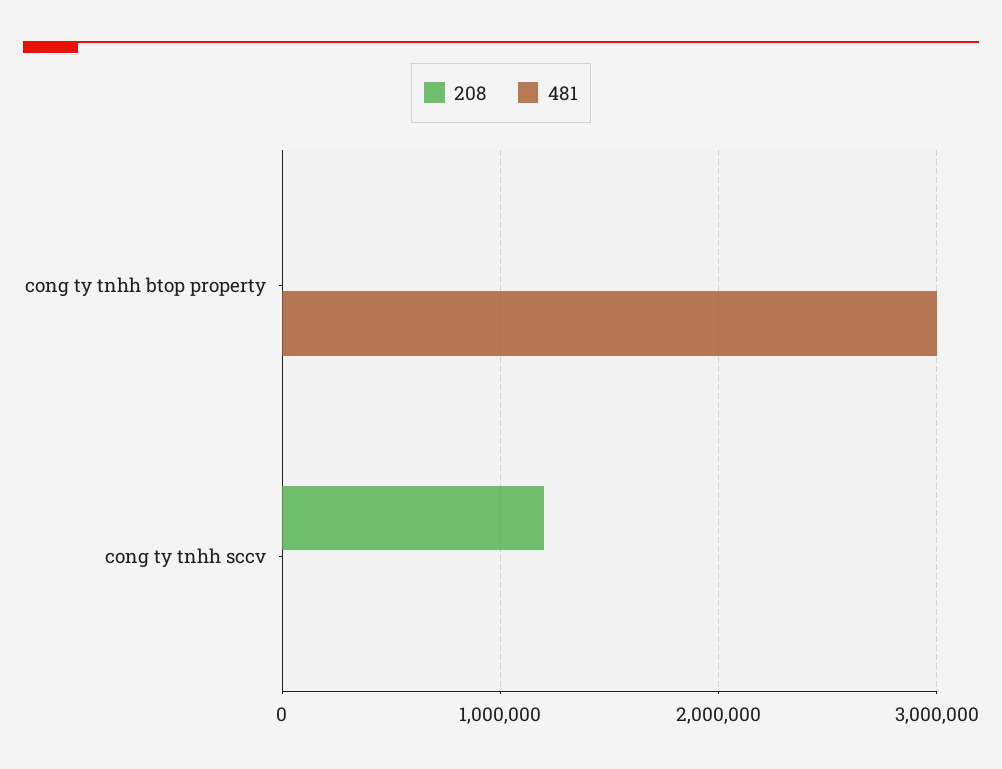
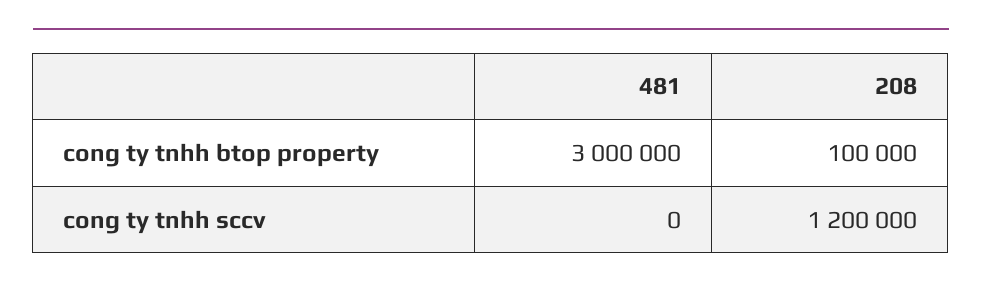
  {
    "208": {
-     "cong ty tnhh btop property": 0,
+     "cong ty tnhh btop property": 100000,
      "cong ty tnhh sccv": 1200000
    },
    "481": {
      "cong ty tnhh btop property": 3000000,
      "cong ty tnhh sccv": 0
    }
  }

